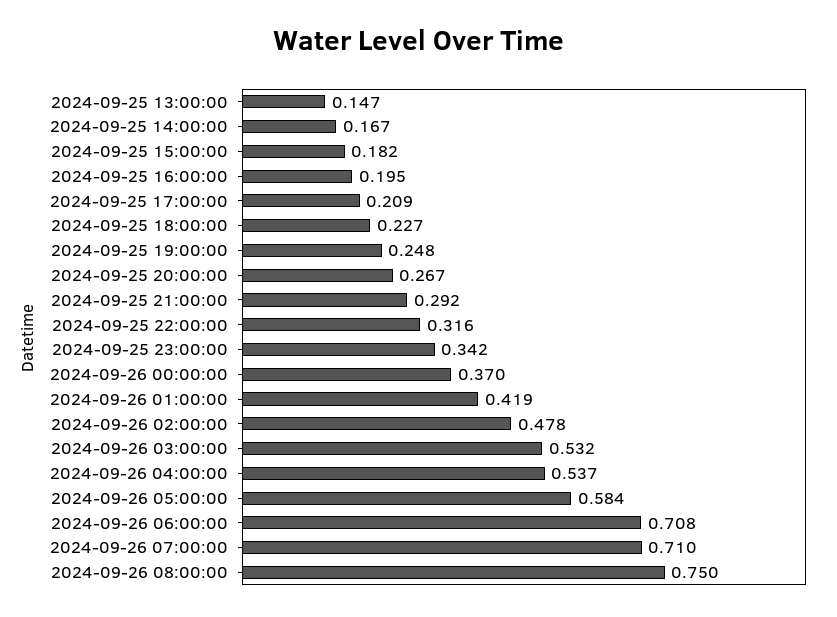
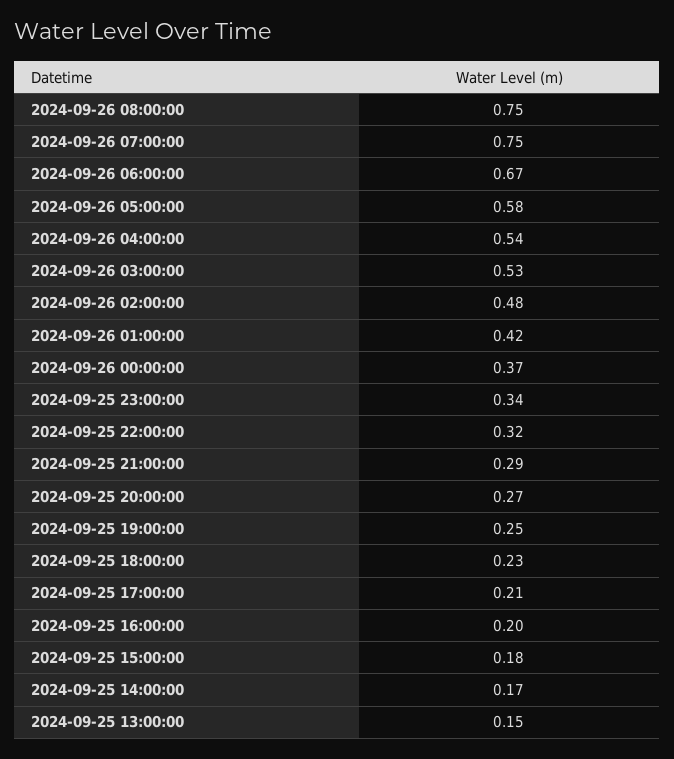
  {
    "2024-09-25 13:00:00": 0.147,
    "2024-09-25 14:00:00": 0.167,
    "2024-09-25 15:00:00": 0.182,
    "2024-09-25 16:00:00": 0.195,
    "2024-09-25 17:00:00": 0.209,
    "2024-09-25 18:00:00": 0.227,
    "2024-09-25 19:00:00": 0.248,
    "2024-09-25 20:00:00": 0.267,
    "2024-09-25 21:00:00": 0.292,
    "2024-09-25 22:00:00": 0.316,
    "2024-09-25 23:00:00": 0.342,
    "2024-09-26 00:00:00": 0.37,
    "2024-09-26 01:00:00": 0.419,
    "2024-09-26 02:00:00": 0.478,
    "2024-09-26 03:00:00": 0.532,
    "2024-09-26 04:00:00": 0.537,
    "2024-09-26 05:00:00": 0.584,
-   "2024-09-26 06:00:00": 0.708,
+   "2024-09-26 06:00:00": 0.67,
-   "2024-09-26 07:00:00": 0.71,
+   "2024-09-26 07:00:00": 0.75,
    "2024-09-26 08:00:00": 0.75
  }

